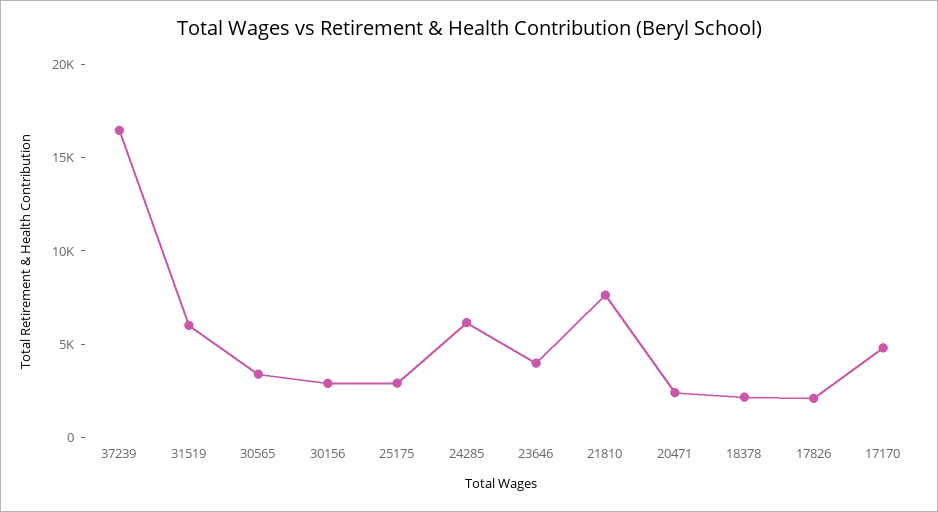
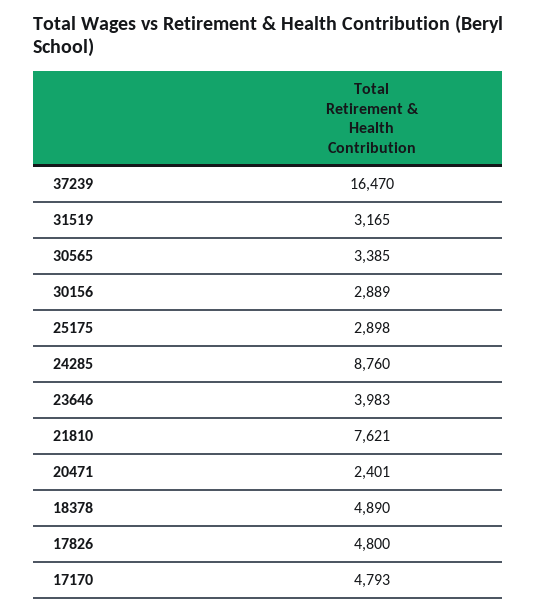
  {
    "37239": 16470,
-   "31519": 6000,
+   "31519": 3165,
    "30565": 3385,
    "30156": 2889,
    "25175": 2898,
-   "24285": 6000,
+   "24285": 8760,
    "23646": 3983,
    "21810": 7621,
    "20471": 2401,
-   "18378": 2000,
+   "18378": 4890,
-   "17826": 2000,
+   "17826": 4800,
    "17170": 4793
  }

